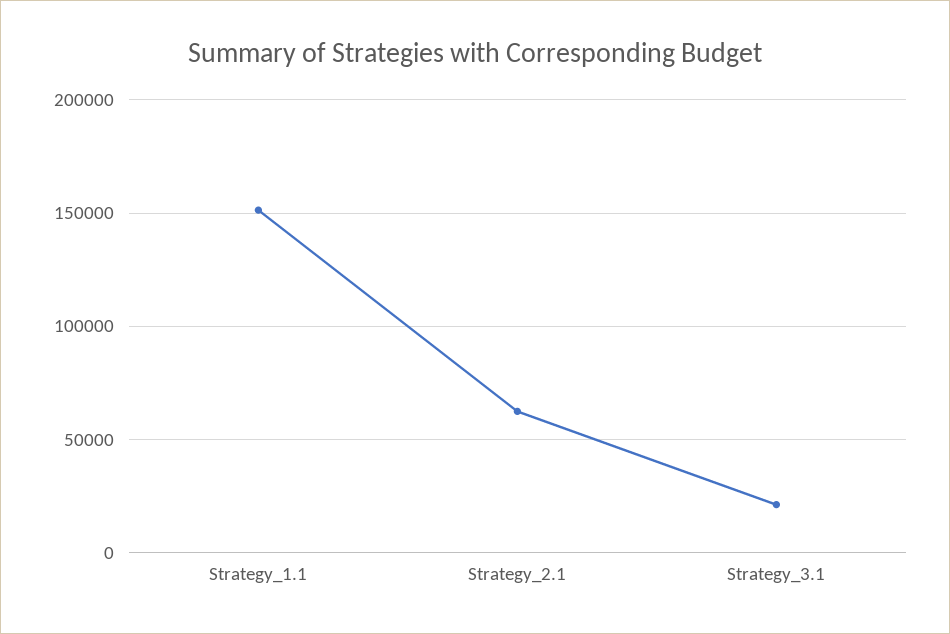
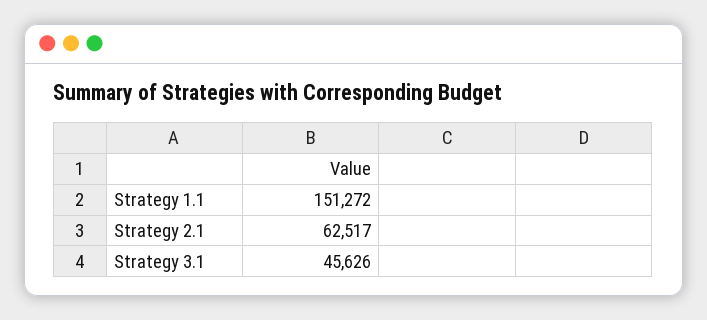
  {
    "Strategy_1.1": 151272,
    "Strategy_2.1": 62517,
-   "Strategy_3.1": 20000
+   "Strategy_3.1": 45626
  }

